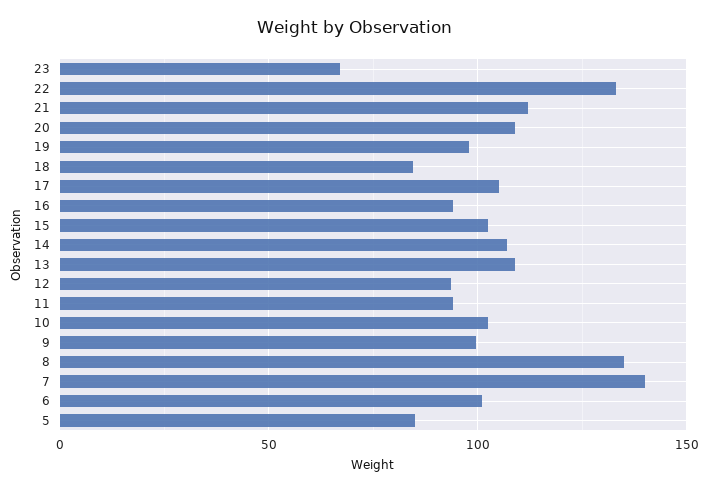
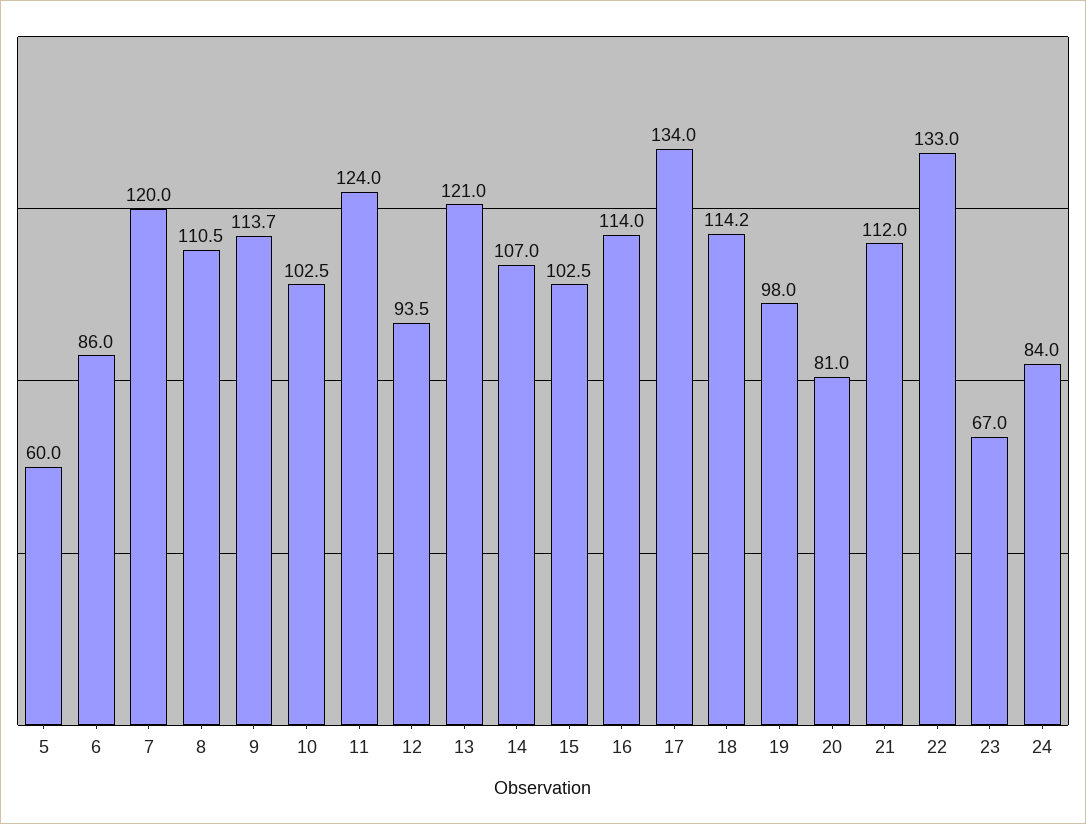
  {
    "23": 67,
    "22": 133,
    "21": 112,
-   "20": 110,
+   "20": 81,
    "19": 98,
-   "18": 85,
+   "18": 114.2,
-   "17": 105,
+   "17": 134,
-   "16": 95,
+   "16": 114,
    "15": 102.5,
    "14": 107,
-   "13": 110,
+   "13": 121,
    "12": 93.5,
-   "11": 95,
+   "11": 124,
    "10": 102.5,
-   "9": 100,
+   "9": 113.7,
-   "8": 135,
+   "8": 110.5,
-   "7": 140,
+   "7": 120,
-   "6": 100,
+   "6": 86,
-   "5": 85
+   "5": 60,
+   "24": 84
  }

